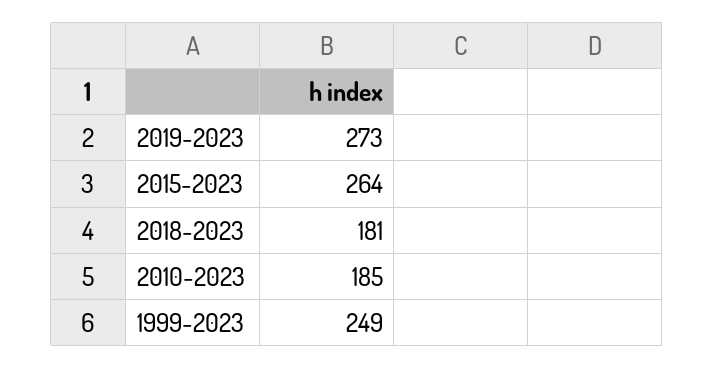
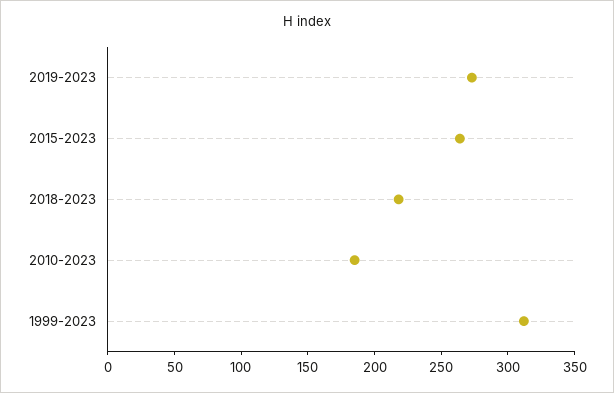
  {
    "2019-2023": 273,
    "2015-2023": 264,
-   "2018-2023": 181,
+   "2018-2023": 220,
    "2010-2023": 185,
-   "1999-2023": 249
+   "1999-2023": 310
  }

